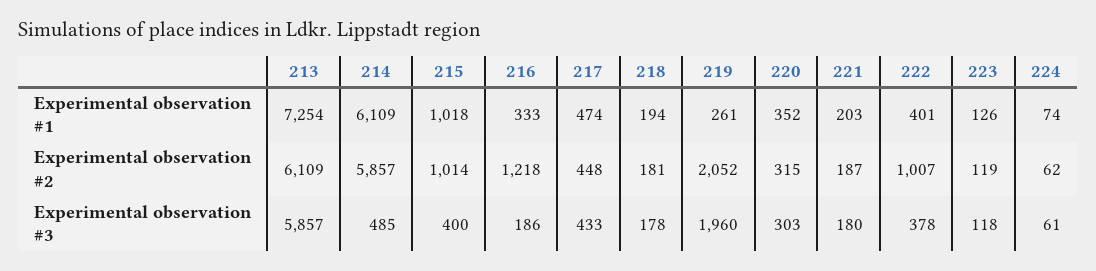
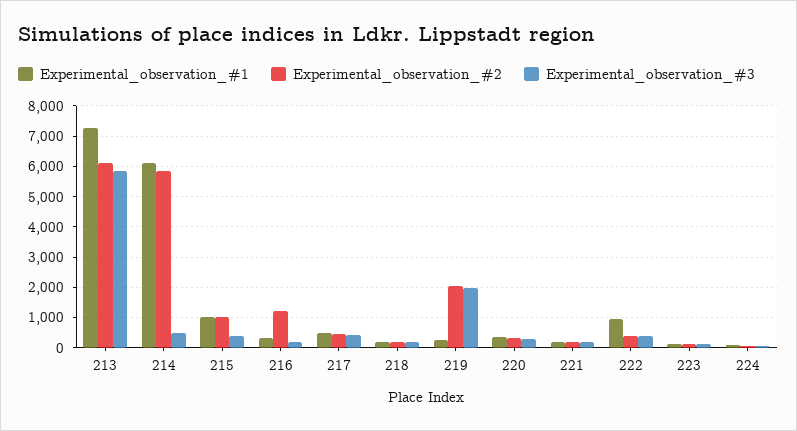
  {
    "Experimental observation #1": {
      "213": 7254,
      "214": 6109,
      "215": 1018,
      "216": 333,
      "217": 474,
      "218": 194,
      "219": 261,
      "220": 352,
      "221": 203,
-     "222": 401,
+     "222": 1000,
      "223": 126,
      "224": 74
    },
    "Experimental observation #2": {
      "213": 6109,
      "214": 5857,
      "215": 1014,
      "216": 1218,
      "217": 448,
      "218": 181,
      "219": 2052,
      "220": 315,
      "221": 187,
-     "222": 1007,
+     "222": 400,
      "223": 119,
      "224": 62
    },
    "Experimental observation #3": {
      "213": 5857,
      "214": 485,
      "215": 400,
      "216": 186,
      "217": 433,
      "218": 178,
      "219": 1960,
      "220": 303,
      "221": 180,
      "222": 378,
      "223": 118,
      "224": 61
    }
  }

